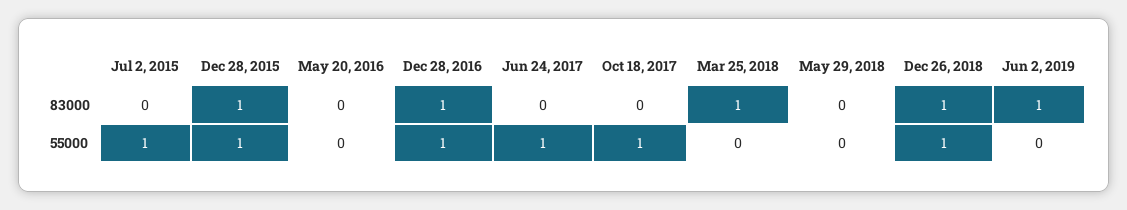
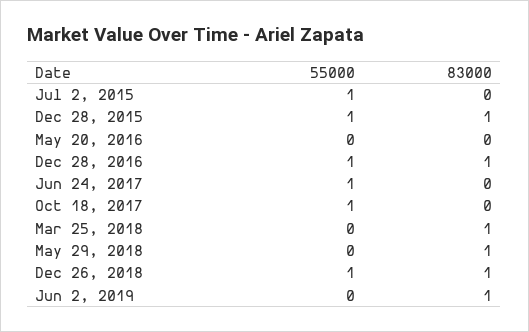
  {
    "Jul 2, 2015": {
      "83000": 0,
      "55000": 1
    },
    "Dec 28, 2015": {
      "83000": 1,
      "55000": 1
    },
    "May 20, 2016": {
      "83000": 0,
      "55000": 0
    },
    "Dec 28, 2016": {
      "83000": 1,
      "55000": 1
    },
    "Jun 24, 2017": {
      "83000": 0,
      "55000": 1
    },
    "Oct 18, 2017": {
      "83000": 0,
      "55000": 1
    },
    "Mar 25, 2018": {
      "83000": 1,
      "55000": 0
    },
    "May 29, 2018": {
-     "83000": 0,
+     "83000": 1,
      "55000": 0
    },
    "Dec 26, 2018": {
      "83000": 1,
      "55000": 1
    },
    "Jun 2, 2019": {
      "83000": 1,
      "55000": 0
    }
  }

